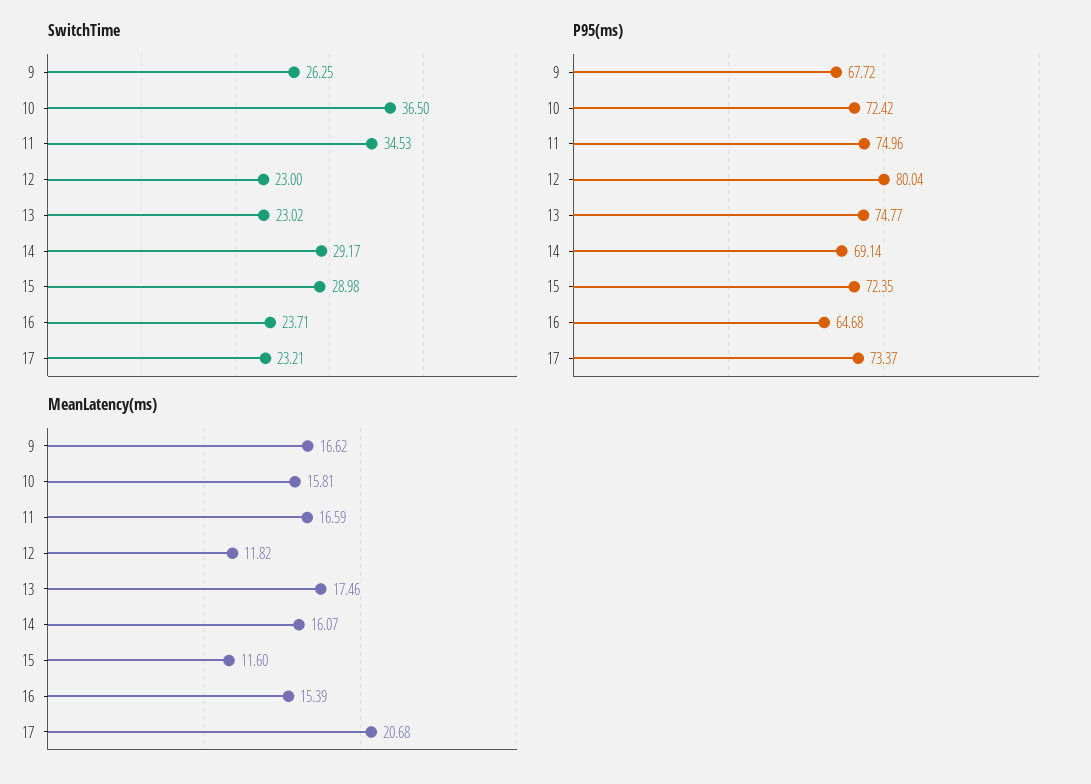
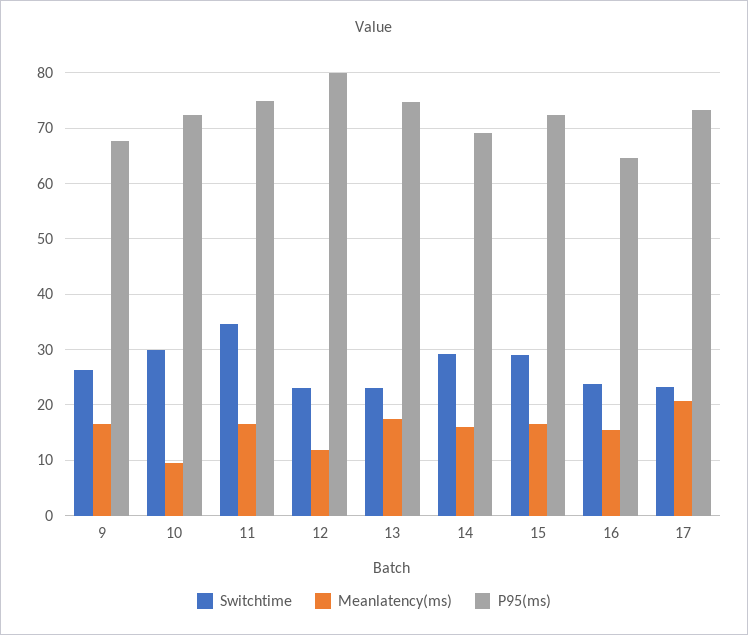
  {
    "SwitchTime": {
      "9": 26.25,
-     "10": 36.5,
+     "10": 30,
      "11": 34.53,
      "12": 23,
      "13": 23.02,
      "14": 29.17,
      "15": 28.98,
      "16": 23.71,
      "17": 23.21
    },
    "P95(ms)": {
      "9": 67.72,
      "10": 72.42,
      "11": 74.96,
      "12": 80.04,
      "13": 74.77,
      "14": 69.14,
      "15": 72.35,
      "16": 64.68,
      "17": 73.37
    },
    "MeanLatency(ms)": {
      "9": 16.62,
-     "10": 15.81,
+     "10": 10,
      "11": 16.59,
      "12": 11.82,
      "13": 17.46,
      "14": 16.07,
-     "15": 11.6,
+     "15": 16,
      "16": 15.39,
      "17": 20.68
    }
  }

